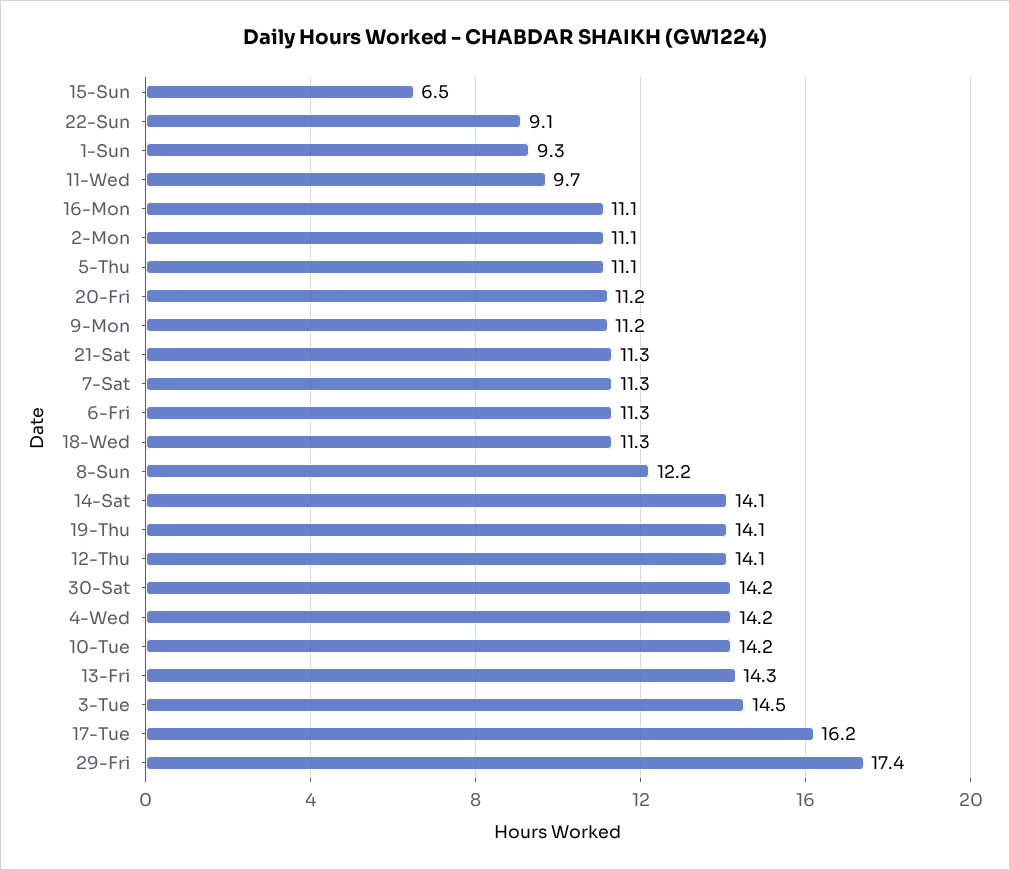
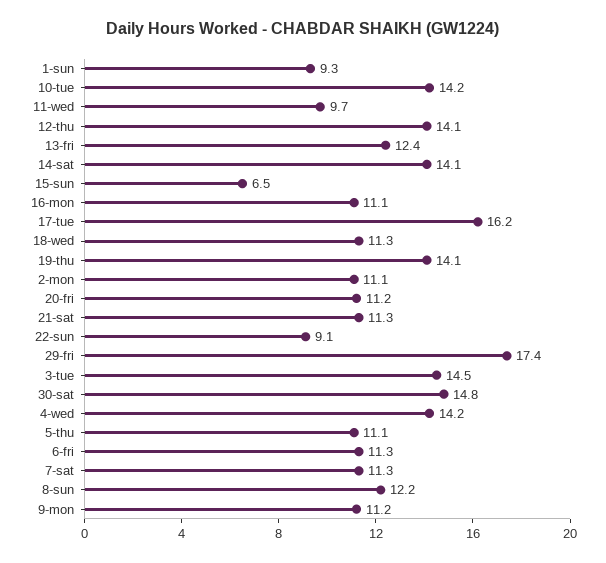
  {
    "15-Sun": 6.5,
    "22-Sun": 9.1,
    "1-Sun": 9.3,
    "11-Wed": 9.7,
    "16-Mon": 11.1,
    "2-Mon": 11.1,
    "5-Thu": 11.1,
    "20-Fri": 11.2,
    "9-Mon": 11.2,
    "21-Sat": 11.3,
    "7-Sat": 11.3,
    "6-Fri": 11.3,
    "18-Wed": 11.3,
    "8-Sun": 12.2,
    "14-Sat": 14.1,
    "19-Thu": 14.1,
    "12-Thu": 14.1,
-   "30-Sat": 14.2,
+   "30-Sat": 14.8,
    "4-Wed": 14.2,
    "10-Tue": 14.2,
-   "13-Fri": 14.3,
+   "13-Fri": 12.4,
    "3-Tue": 14.5,
    "17-Tue": 16.2,
    "29-Fri": 17.4
  }

